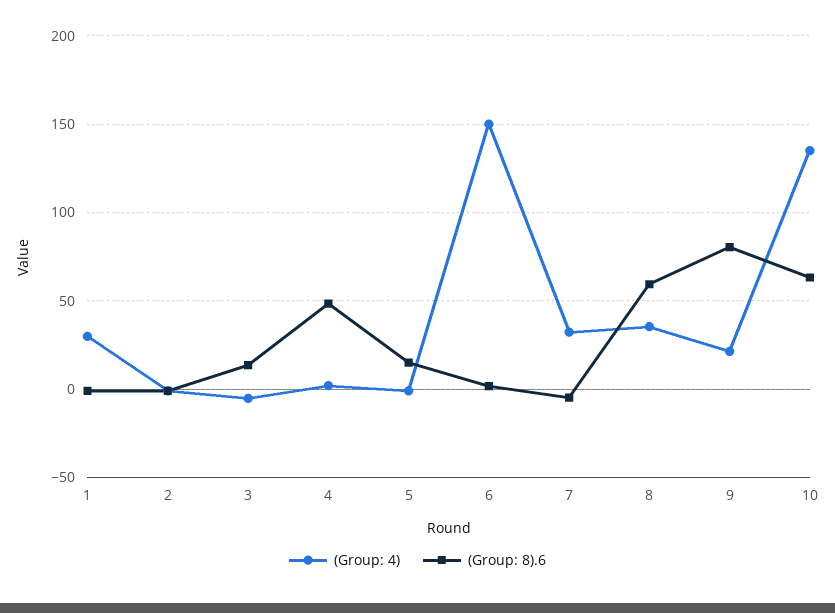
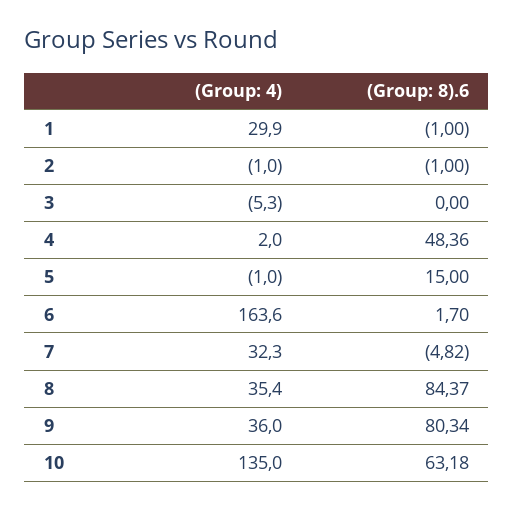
  {
    "(Group: 4)": {
      "1": 29.9,
      "2": -1,
      "3": -5.3,
      "4": 2,
      "5": -1,
-     "6": 150,
+     "6": 163.6,
      "7": 32.3,
      "8": 35.4,
-     "9": 20,
+     "9": 36,
      "10": 135
    },
    "(Group: 8).6": {
      "1": -1,
      "2": -1,
-     "3": 15,
+     "3": 0,
      "4": 48.36,
      "5": 15,
      "6": 1.7,
      "7": -4.82,
-     "8": 60,
+     "8": 84.37,
      "9": 80.34,
      "10": 63.18
    }
  }

